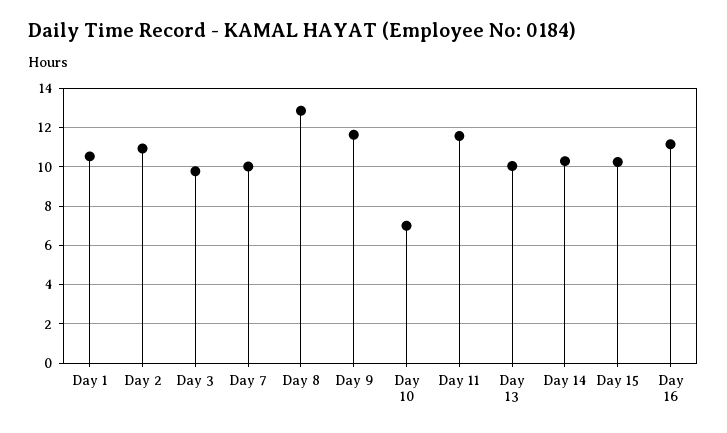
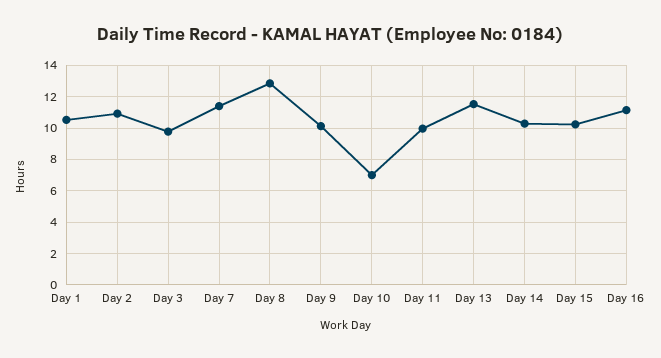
  {
    "Day 1": 10.5,
    "Day 2": 11,
    "Day 3": 10,
-   "Day 7": 10,
+   "Day 7": 11.5,
    "Day 8": 13,
-   "Day 9": 11.5,
+   "Day 9": 10,
    "Day 10": 7,
-   "Day 11": 11.5,
+   "Day 11": 10,
-   "Day 13": 10,
+   "Day 13": 11.5,
    "Day 14": 10.5,
    "Day 15": 10,
    "Day 16": 11
  }

